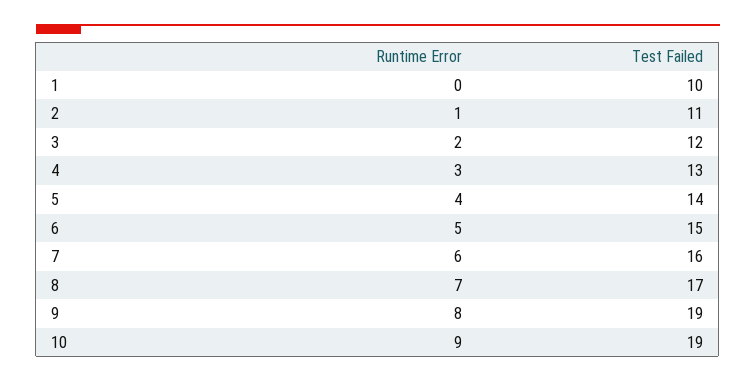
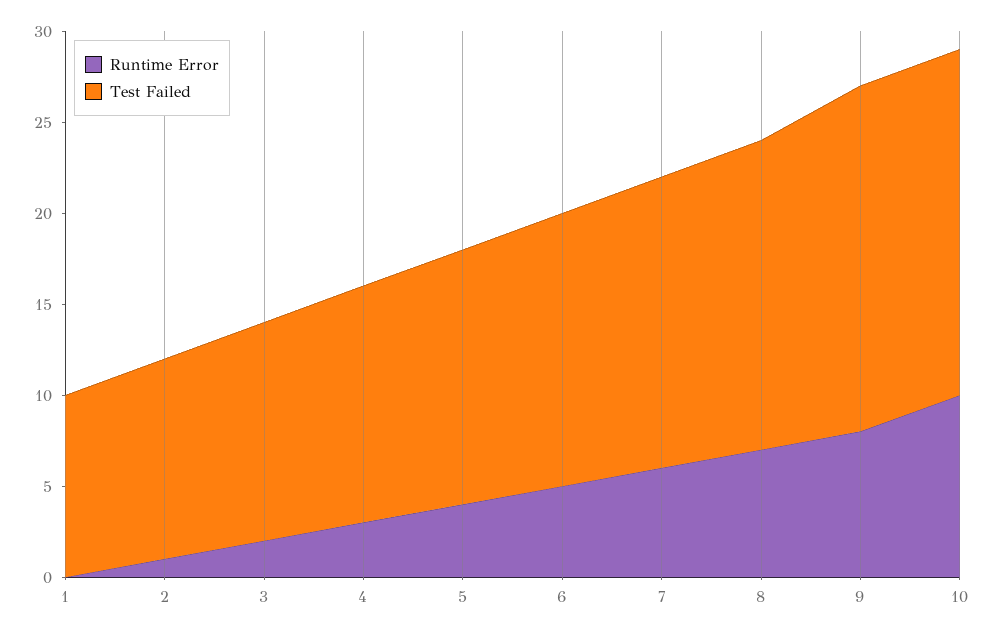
  {
    "Runtime Error": {
      "1": 0,
      "2": 1,
      "3": 2,
      "4": 3,
      "5": 4,
      "6": 5,
      "7": 6,
      "8": 7,
      "9": 8,
-     "10": 9
+     "10": 10
    },
    "Test Failed": {
      "1": 10,
      "2": 11,
      "3": 12,
      "4": 13,
      "5": 14,
      "6": 15,
      "7": 16,
      "8": 17,
      "9": 19,
      "10": 19
    }
  }

